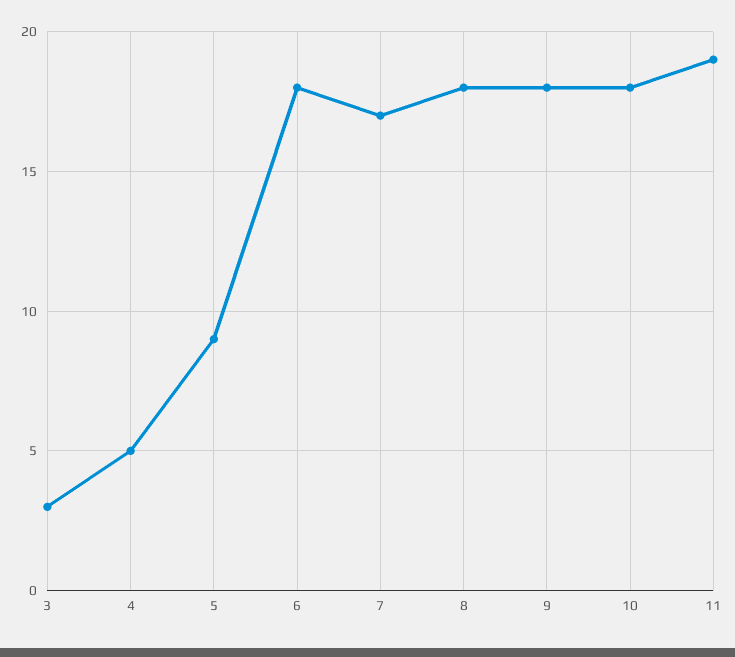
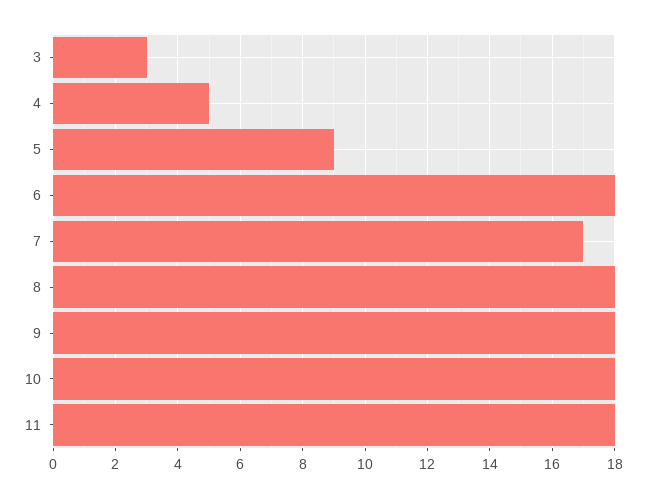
  {
    "3": 3,
    "4": 5,
    "5": 9,
    "6": 18,
    "7": 17,
    "8": 18,
    "9": 18,
    "10": 18,
-   "11": 19
+   "11": 18
  }

